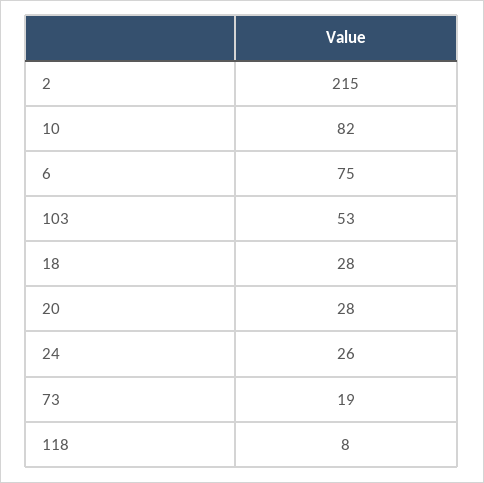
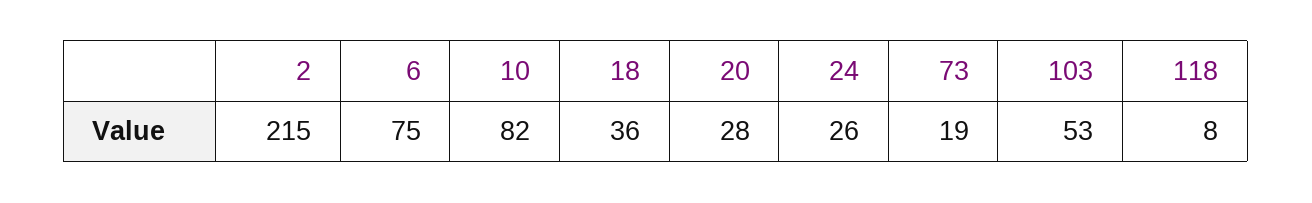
  {
    "2": 215,
    "10": 82,
    "6": 75,
    "103": 53,
-   "18": 28,
+   "18": 36,
    "20": 28,
    "24": 26,
    "73": 19,
    "118": 8
  }

